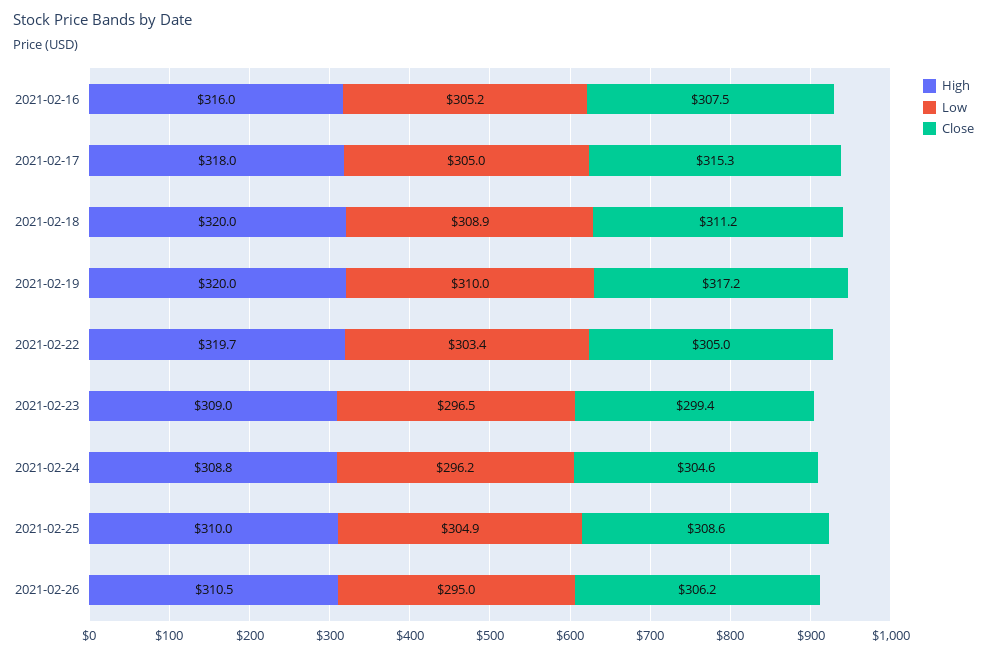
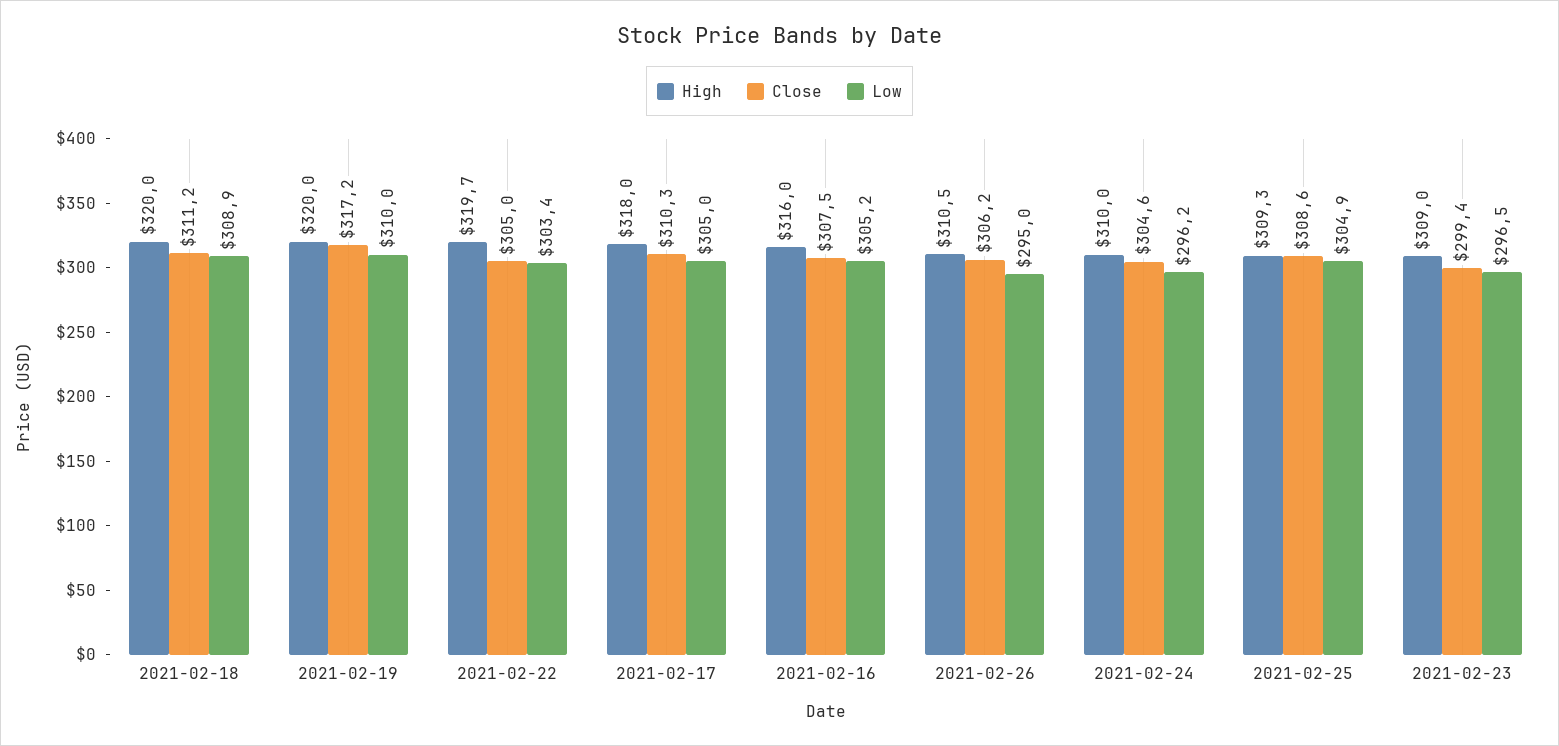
  {
    "High": {
      "2021-02-16": 316,
      "2021-02-17": 318,
      "2021-02-18": 320,
      "2021-02-19": 320,
      "2021-02-22": 319.7,
      "2021-02-23": 309,
-     "2021-02-24": 308.8,
+     "2021-02-24": 310,
-     "2021-02-25": 310,
+     "2021-02-25": 309.3,
      "2021-02-26": 310.5
    },
    "Low": {
      "2021-02-16": 305.2,
      "2021-02-17": 305,
      "2021-02-18": 308.9,
      "2021-02-19": 310,
      "2021-02-22": 303.4,
      "2021-02-23": 296.5,
      "2021-02-24": 296.2,
      "2021-02-25": 304.9,
      "2021-02-26": 295
    },
    "Close": {
      "2021-02-16": 307.5,
-     "2021-02-17": 315.3,
+     "2021-02-17": 310.3,
      "2021-02-18": 311.2,
      "2021-02-19": 317.2,
      "2021-02-22": 305,
      "2021-02-23": 299.4,
      "2021-02-24": 304.6,
      "2021-02-25": 308.6,
      "2021-02-26": 306.2
    }
  }

